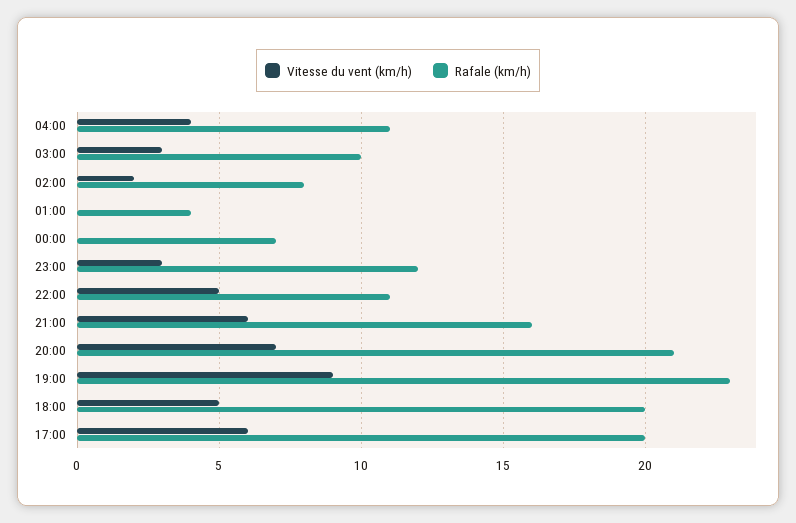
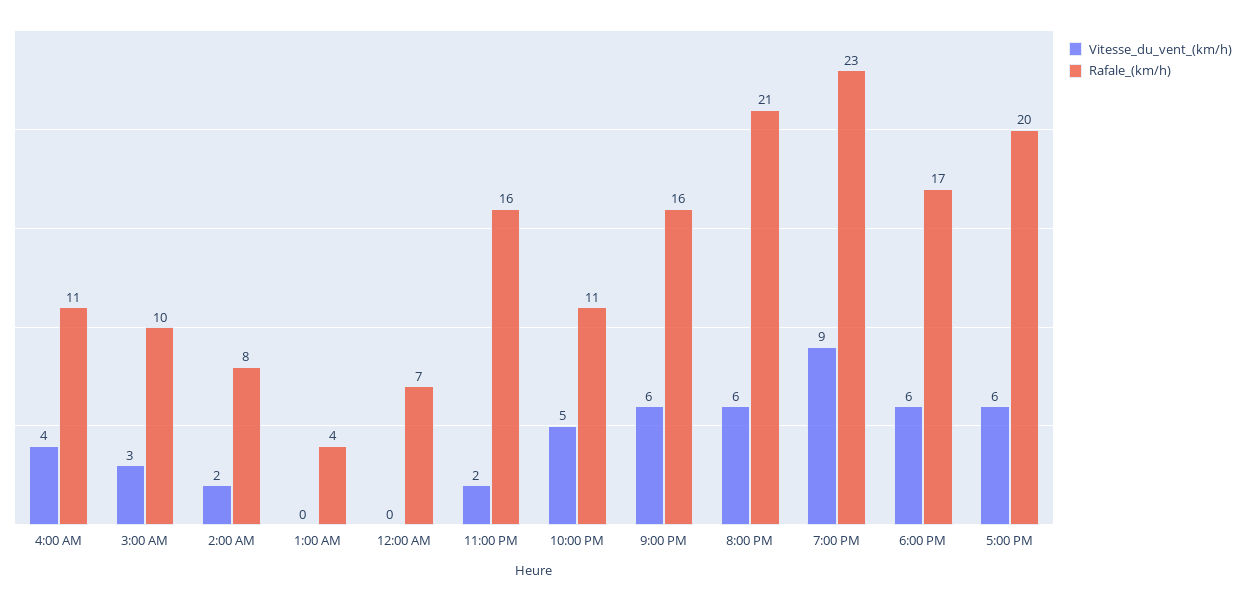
  {
    "Vitesse du vent (km/h)": {
      "04:00": 4,
      "03:00": 3,
      "02:00": 2,
      "01:00": 0,
      "00:00": 0,
-     "23:00": 3,
+     "23:00": 2,
      "22:00": 5,
      "21:00": 6,
-     "20:00": 7,
+     "20:00": 6,
      "19:00": 9,
-     "18:00": 5,
+     "18:00": 6,
      "17:00": 6
    },
    "Rafale (km/h)": {
      "04:00": 11,
      "03:00": 10,
      "02:00": 8,
      "01:00": 4,
      "00:00": 7,
-     "23:00": 12,
+     "23:00": 16,
      "22:00": 11,
      "21:00": 16,
      "20:00": 21,
      "19:00": 23,
-     "18:00": 20,
+     "18:00": 17,
      "17:00": 20
    }
  }

